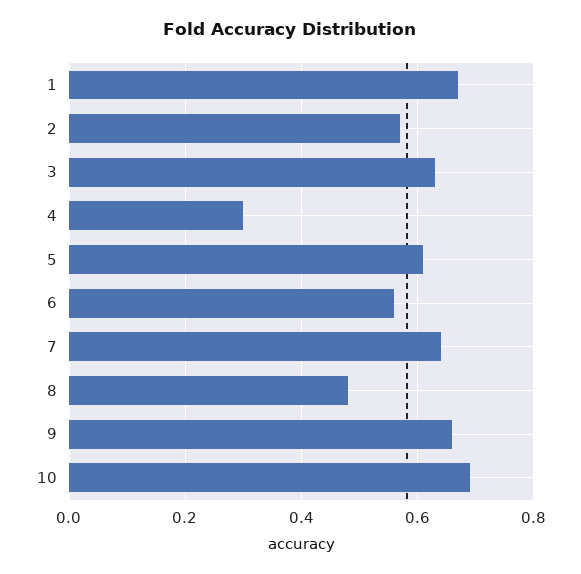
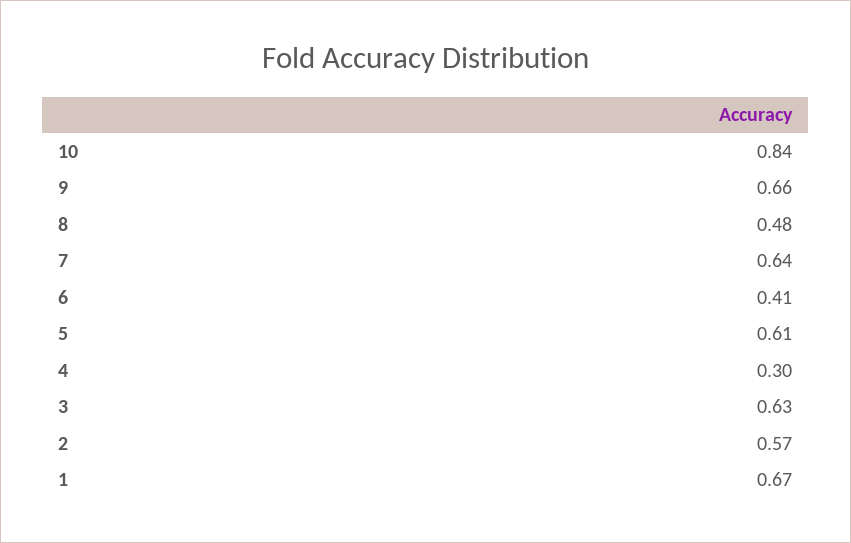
  {
    "1": 0.67,
    "2": 0.57,
    "3": 0.63,
    "4": 0.3,
    "5": 0.61,
-   "6": 0.55,
+   "6": 0.41,
    "7": 0.64,
    "8": 0.48,
    "9": 0.66,
-   "10": 0.7
+   "10": 0.84
  }

